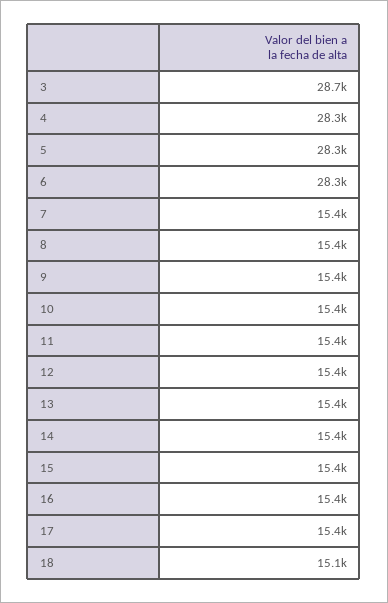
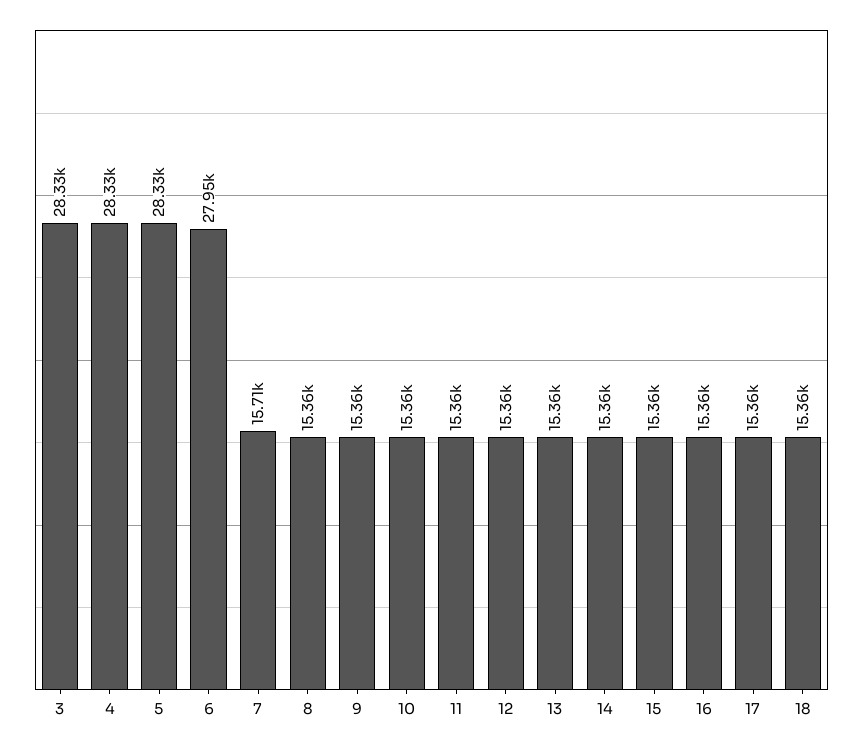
  {
-   "3": 28700,
+   "3": 28330,
    "4": 28330,
    "5": 28330,
-   "6": 28300,
+   "6": 27950,
-   "7": 15400,
+   "7": 15710,
    "8": 15360,
    "9": 15360,
    "10": 15360,
    "11": 15360,
    "12": 15360,
    "13": 15360,
    "14": 15360,
    "15": 15360,
    "16": 15360,
    "17": 15360,
-   "18": 15100
+   "18": 15360
  }

